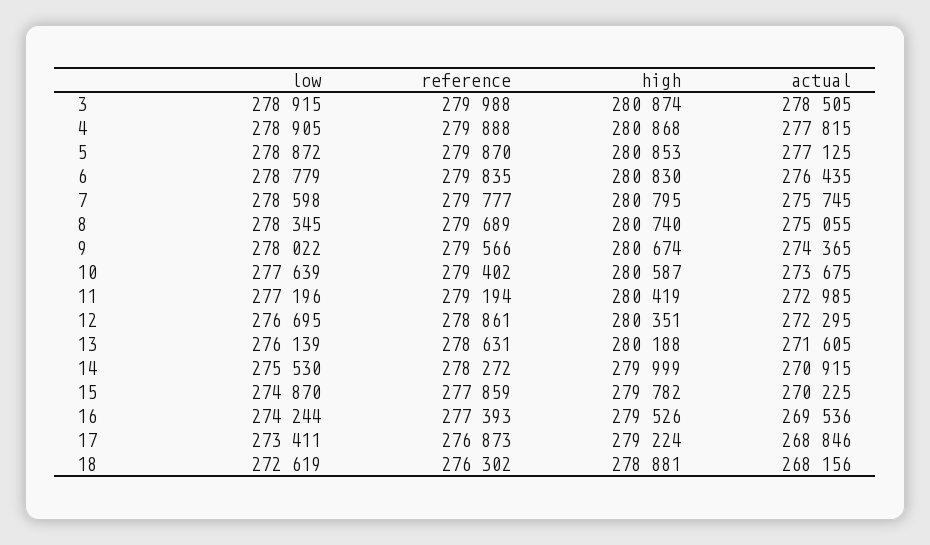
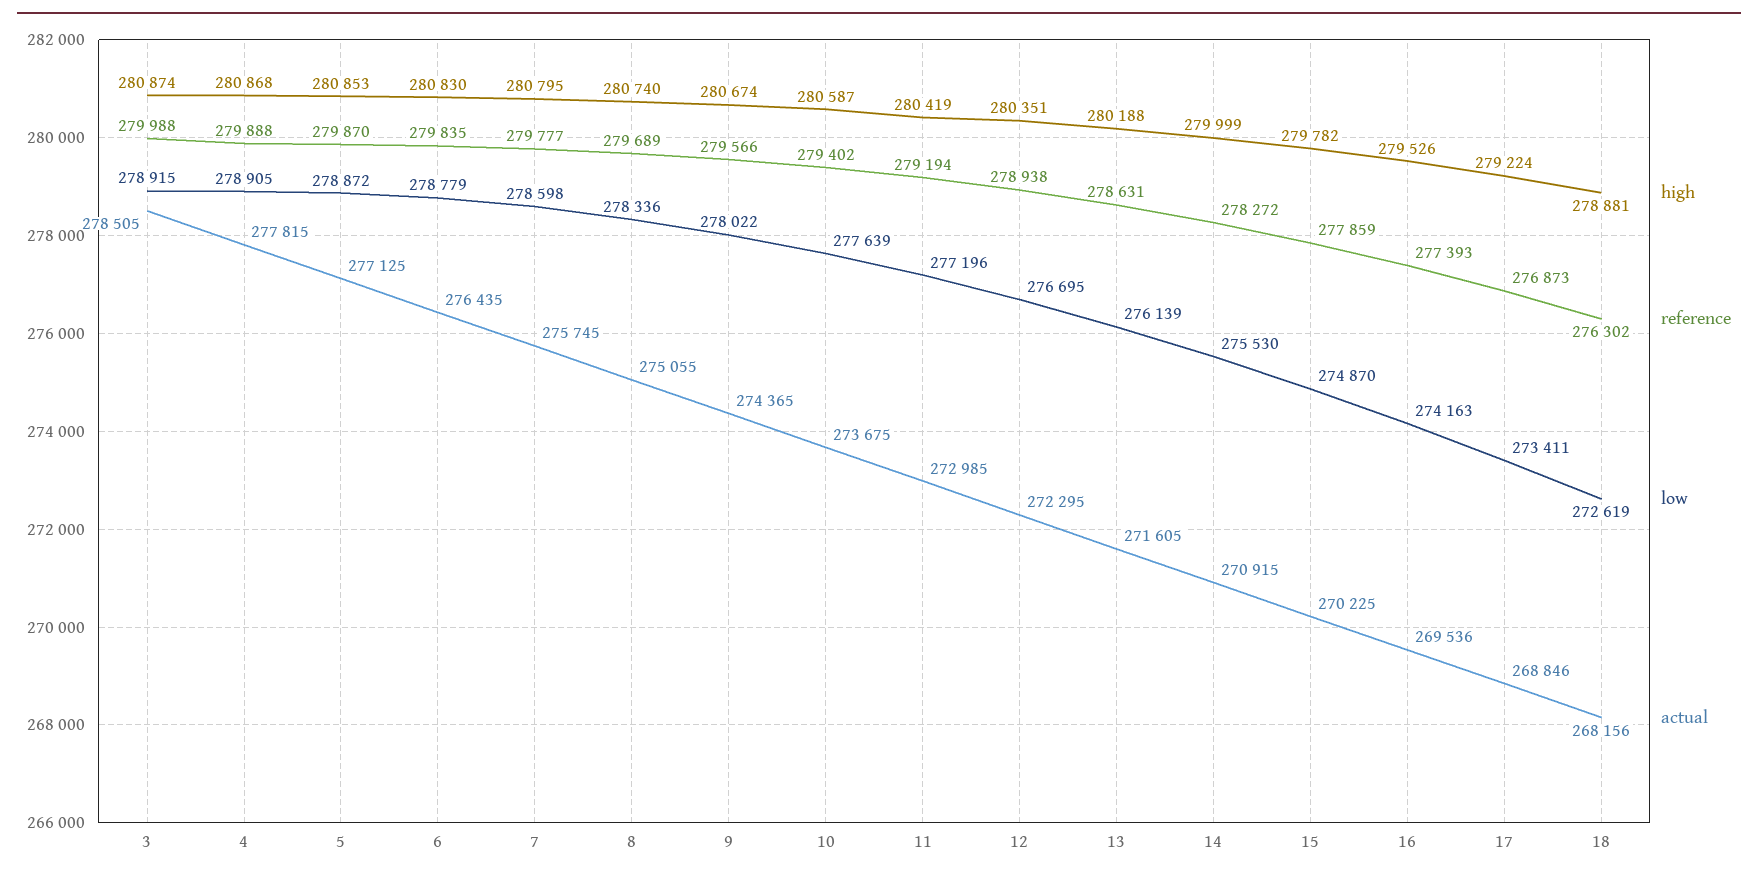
  {
    "low": {
      "3": 278915,
      "4": 278905,
      "5": 278872,
      "6": 278779,
      "7": 278598,
-     "8": 278345,
+     "8": 278336,
      "9": 278022,
      "10": 277639,
      "11": 277196,
      "12": 276695,
      "13": 276139,
      "14": 275530,
      "15": 274870,
-     "16": 274244,
+     "16": 274163,
      "17": 273411,
      "18": 272619
    },
    "reference": {
      "3": 279988,
      "4": 279888,
      "5": 279870,
      "6": 279835,
      "7": 279777,
      "8": 279689,
      "9": 279566,
      "10": 279402,
      "11": 279194,
-     "12": 278861,
+     "12": 278938,
      "13": 278631,
      "14": 278272,
      "15": 277859,
      "16": 277393,
      "17": 276873,
      "18": 276302
    },
    "high": {
      "3": 280874,
      "4": 280868,
      "5": 280853,
      "6": 280830,
      "7": 280795,
      "8": 280740,
      "9": 280674,
      "10": 280587,
      "11": 280419,
      "12": 280351,
      "13": 280188,
      "14": 279999,
      "15": 279782,
      "16": 279526,
      "17": 279224,
      "18": 278881
    },
    "actual": {
      "3": 278505,
      "4": 277815,
      "5": 277125,
      "6": 276435,
      "7": 275745,
      "8": 275055,
      "9": 274365,
      "10": 273675,
      "11": 272985,
      "12": 272295,
      "13": 271605,
      "14": 270915,
      "15": 270225,
      "16": 269536,
      "17": 268846,
      "18": 268156
    }
  }

